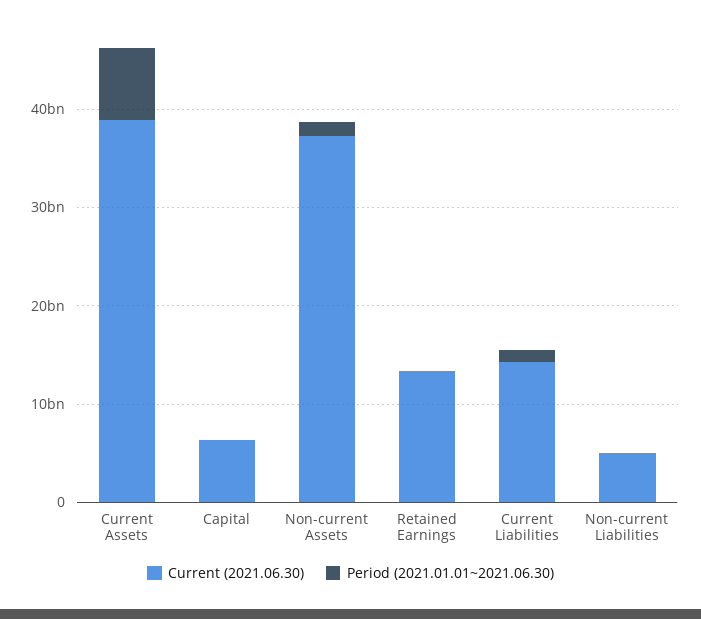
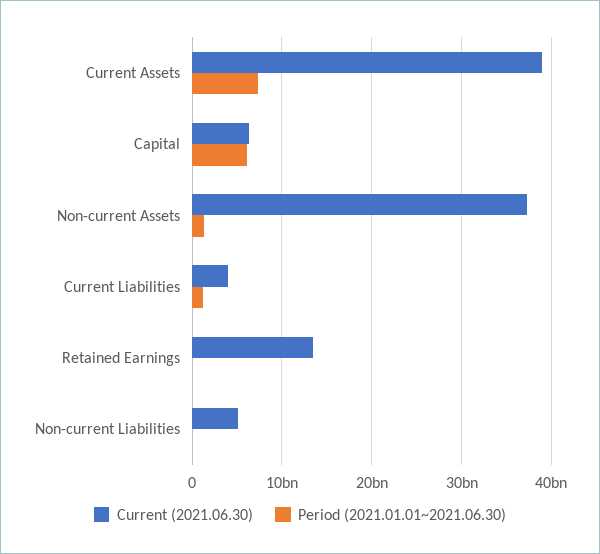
  {
    "Current (2021.06.30)": {
      "Current Assets": 39000000000,
      "Capital": 6000000000,
      "Non-current Assets": 37000000000,
      "Retained Earnings": 13000000000,
-     "Current Liabilities": 14000000000,
+     "Current Liabilities": 4000000000,
      "Non-current Liabilities": 5000000000
    },
    "Period (2021.01.01~2021.06.30)": {
      "Current Assets": 7000000000,
-     "Capital": 0,
+     "Capital": 6000000000,
      "Non-current Assets": 1000000000,
      "Retained Earnings": 0,
      "Current Liabilities": 1000000000,
      "Non-current Liabilities": 0
    }
  }

